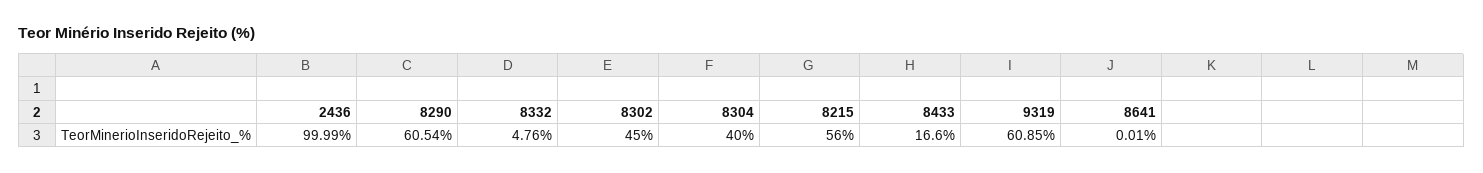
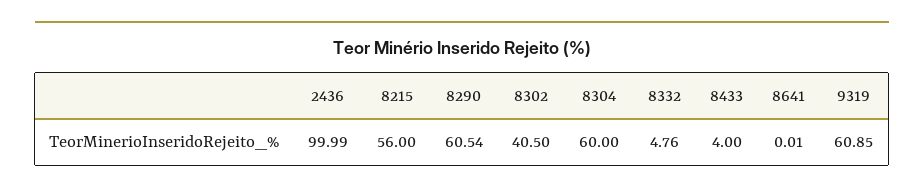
  {
    "2436": 99.99,
    "8290": 60.54,
    "8332": 4.76,
-   "8302": 45,
+   "8302": 40.5,
-   "8304": 40,
+   "8304": 60,
    "8215": 56,
-   "8433": 16.6,
+   "8433": 4,
    "9319": 60.85,
    "8641": 0.01
  }

